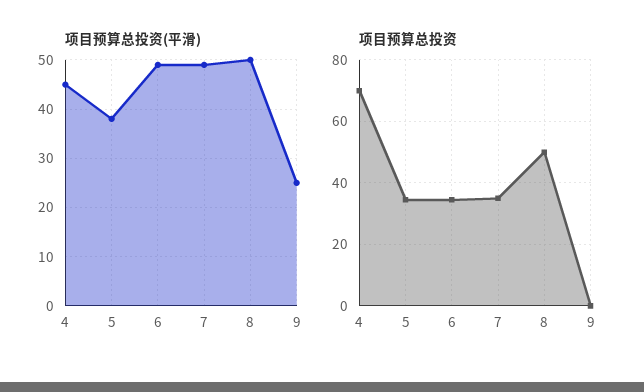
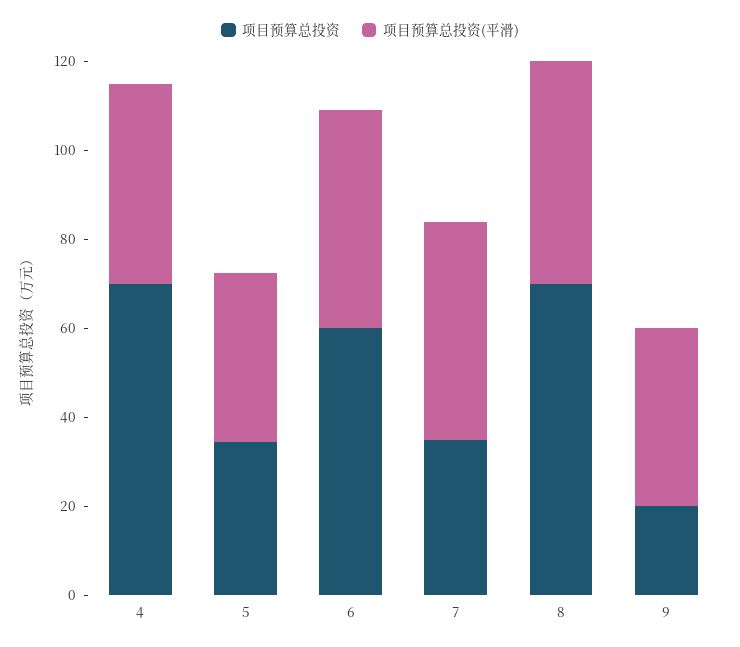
  {
    "项目预算总投资(平滑)": {
      "4": 45,
      "5": 40,
      "6": 50,
      "7": 50,
      "8": 50,
-     "9": 25
+     "9": 40
    },
    "项目预算总投资": {
      "4": 70,
      "5": 34,
-     "6": 34,
+     "6": 60,
      "7": 36,
-     "8": 50,
+     "8": 70,
-     "9": 0
+     "9": 20
    }
  }

